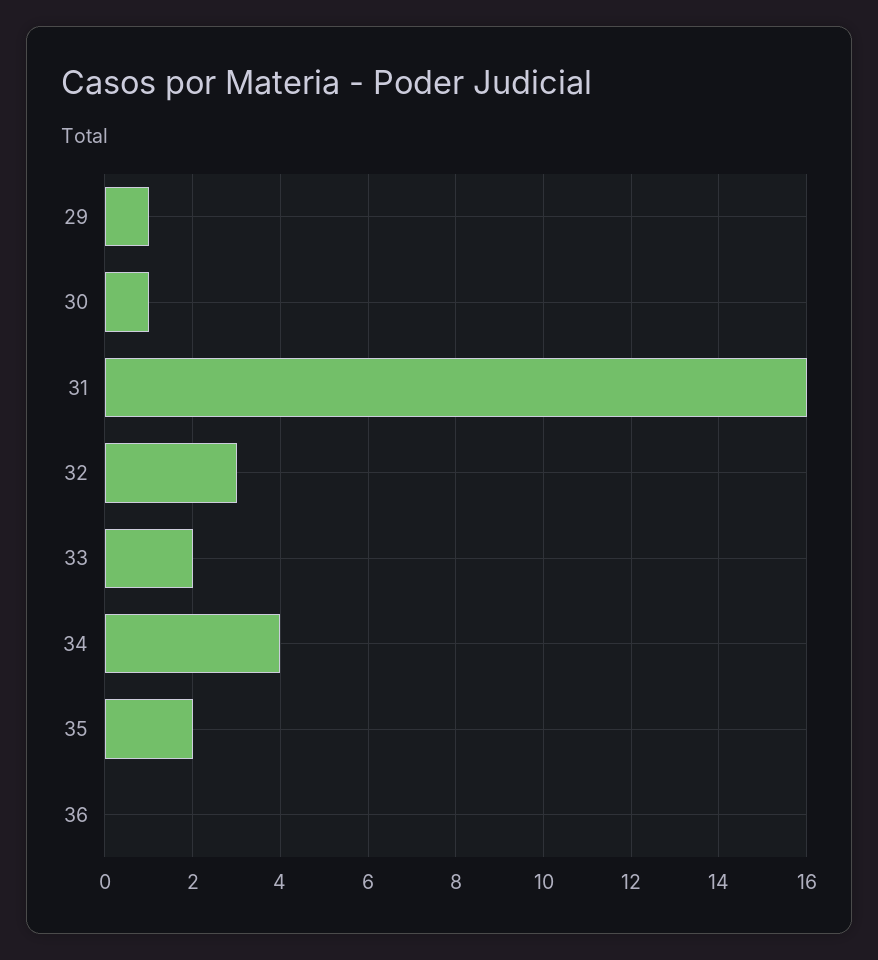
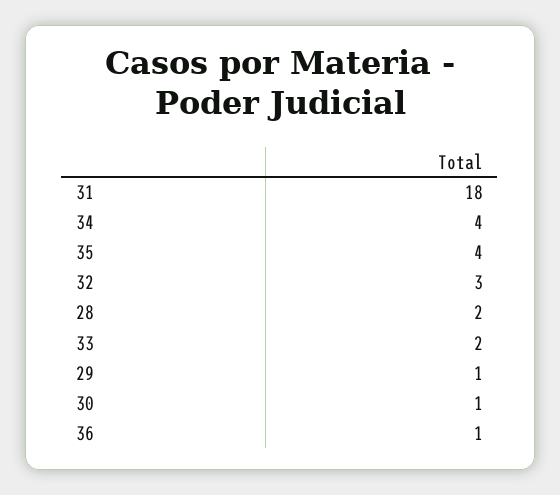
  {
    "29": 1,
    "30": 1,
-   "31": 16,
+   "31": 18,
    "32": 3,
    "33": 2,
    "34": 4,
-   "35": 2,
+   "35": 4,
-   "36": 0
+   "36": 1,
+   "28": 2
  }

